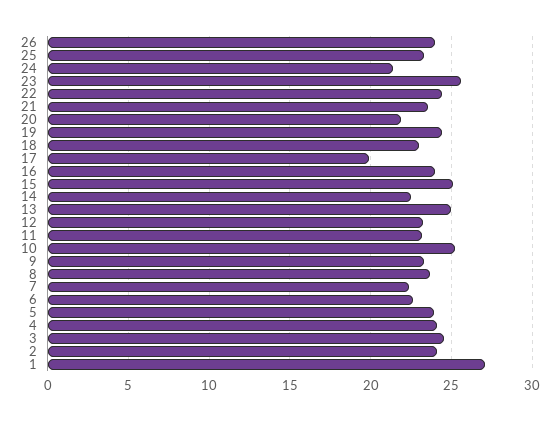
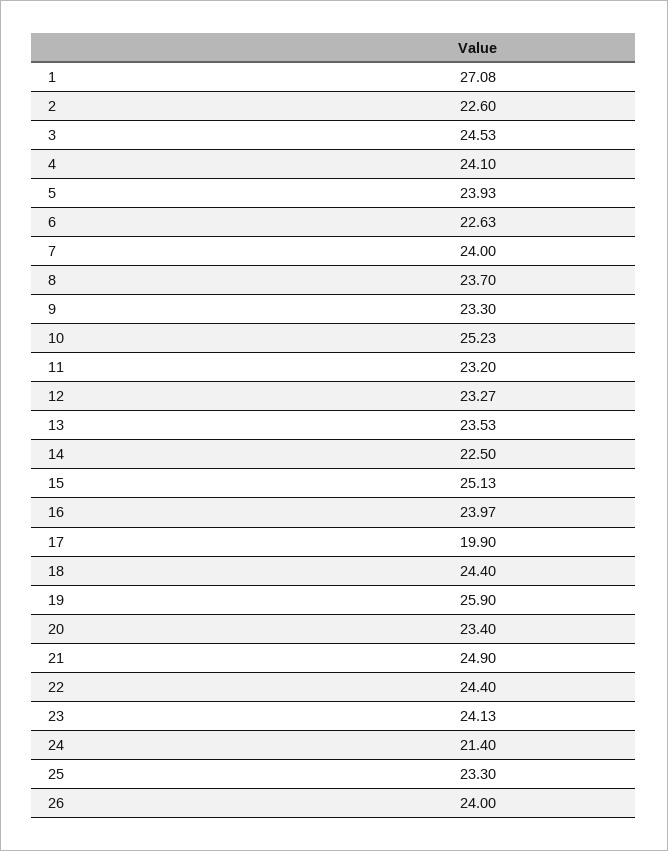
  {
    "26": 24,
    "25": 23.3,
    "24": 21.4,
-   "23": 25.5,
+   "23": 24.13,
    "22": 24.4,
-   "21": 23.5,
+   "21": 24.9,
-   "20": 22,
+   "20": 23.4,
-   "19": 24.5,
+   "19": 25.9,
-   "18": 23,
+   "18": 24.4,
    "17": 19.9,
    "16": 23.97,
    "15": 25.13,
    "14": 22.5,
-   "13": 25,
+   "13": 23.53,
    "12": 23.27,
    "11": 23.2,
    "10": 25.23,
    "9": 23.3,
    "8": 23.7,
-   "7": 22.5,
+   "7": 24,
    "6": 22.63,
    "5": 23.93,
    "4": 24.1,
    "3": 24.53,
-   "2": 24,
+   "2": 22.6,
    "1": 27.08
  }

